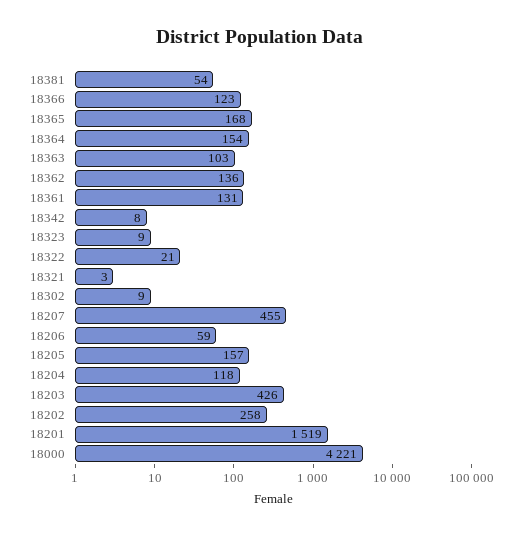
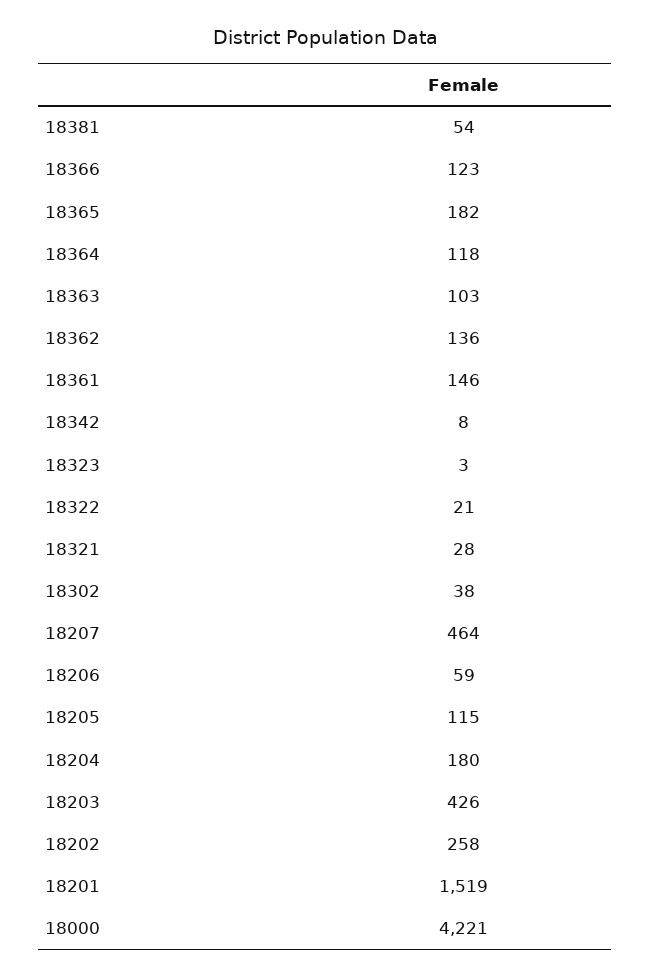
  {
    "18381": 54,
    "18366": 123,
-   "18365": 168,
+   "18365": 182,
-   "18364": 154,
+   "18364": 118,
    "18363": 103,
    "18362": 136,
-   "18361": 131,
+   "18361": 146,
    "18342": 8,
-   "18323": 9,
+   "18323": 3,
    "18322": 21,
-   "18321": 3,
+   "18321": 28,
-   "18302": 9,
+   "18302": 38,
-   "18207": 455,
+   "18207": 464,
    "18206": 59,
-   "18205": 157,
+   "18205": 115,
-   "18204": 118,
+   "18204": 180,
    "18203": 426,
    "18202": 258,
    "18201": 1519,
    "18000": 4221
  }

